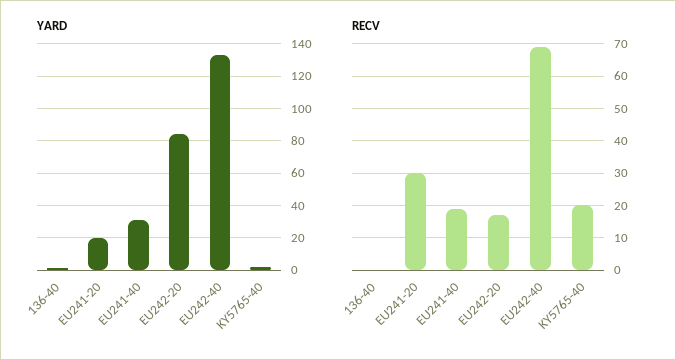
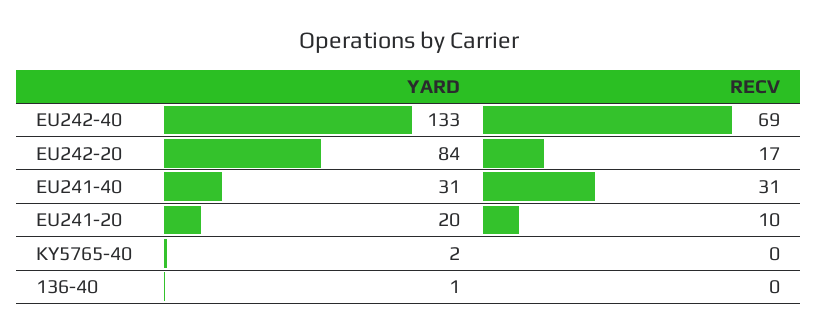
  {
    "YARD": {
      "136-40": 1,
      "EU241-20": 20,
      "EU241-40": 31,
      "EU242-20": 84,
      "EU242-40": 133,
      "KY5765-40": 2
    },
    "RECV": {
      "136-40": 0,
-     "EU241-20": 30,
+     "EU241-20": 10,
-     "EU241-40": 20,
+     "EU241-40": 31,
      "EU242-20": 17,
      "EU242-40": 69,
-     "KY5765-40": 20
+     "KY5765-40": 0
    }
  }

